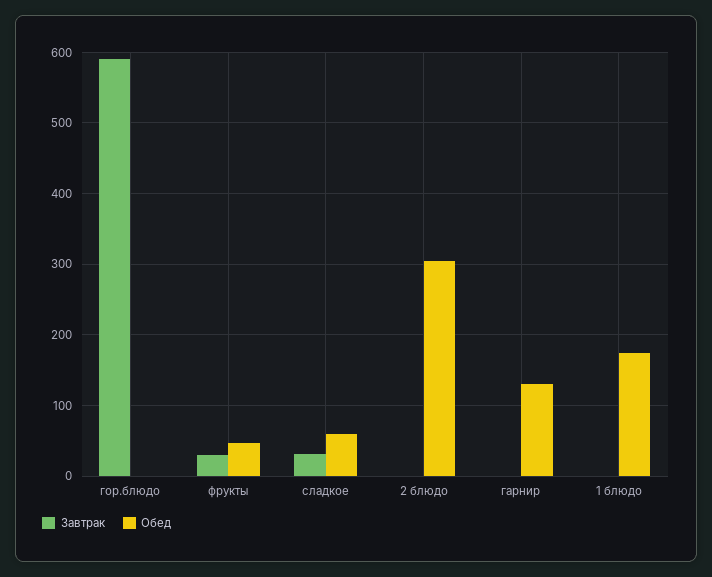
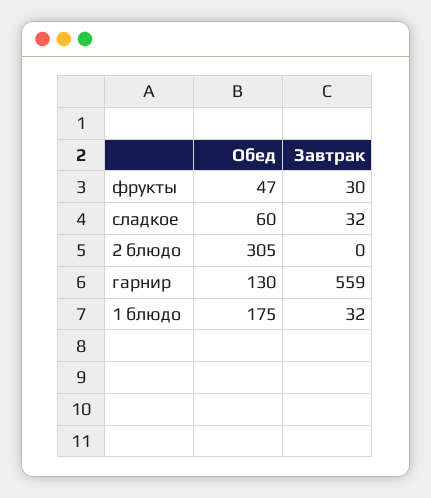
  {
    "Завтрак": {
-     "гор.блюдо": 590,
      "фрукты": 30,
      "сладкое": 32,
      "2 блюдо": 0,
-     "гарнир": 0,
+     "гарнир": 559,
-     "1 блюдо": 0
+     "1 блюдо": 32
    },
    "Обед": {
-     "гор.блюдо": 0,
      "фрукты": 47,
      "сладкое": 60,
      "2 блюдо": 305,
      "гарнир": 130,
      "1 блюдо": 175
    }
  }

